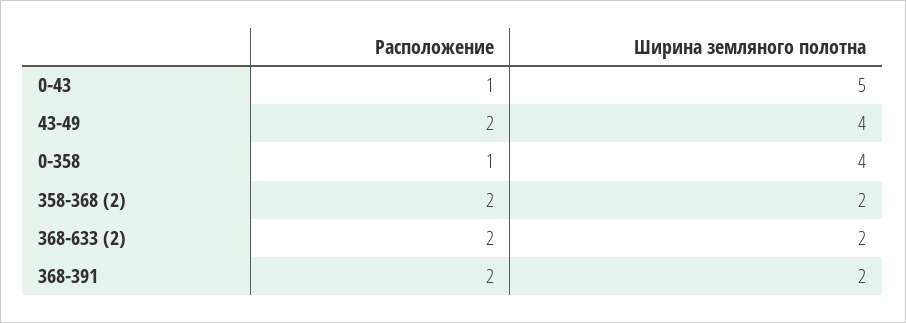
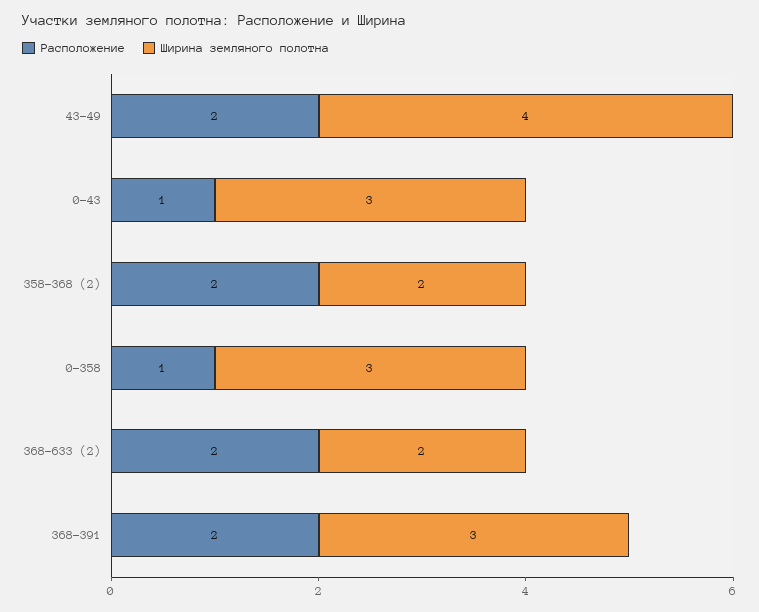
  {
    "Расположение": {
      "0-43": 1,
      "43-49": 2,
      "0-358": 1,
      "358-368 (2)": 2,
      "368-633 (2)": 2,
      "368-391": 2
    },
    "Ширина земляного полотна": {
-     "0-43": 5,
+     "0-43": 3,
      "43-49": 4,
-     "0-358": 4,
+     "0-358": 3,
      "358-368 (2)": 2,
      "368-633 (2)": 2,
-     "368-391": 2
+     "368-391": 3
    }
  }

